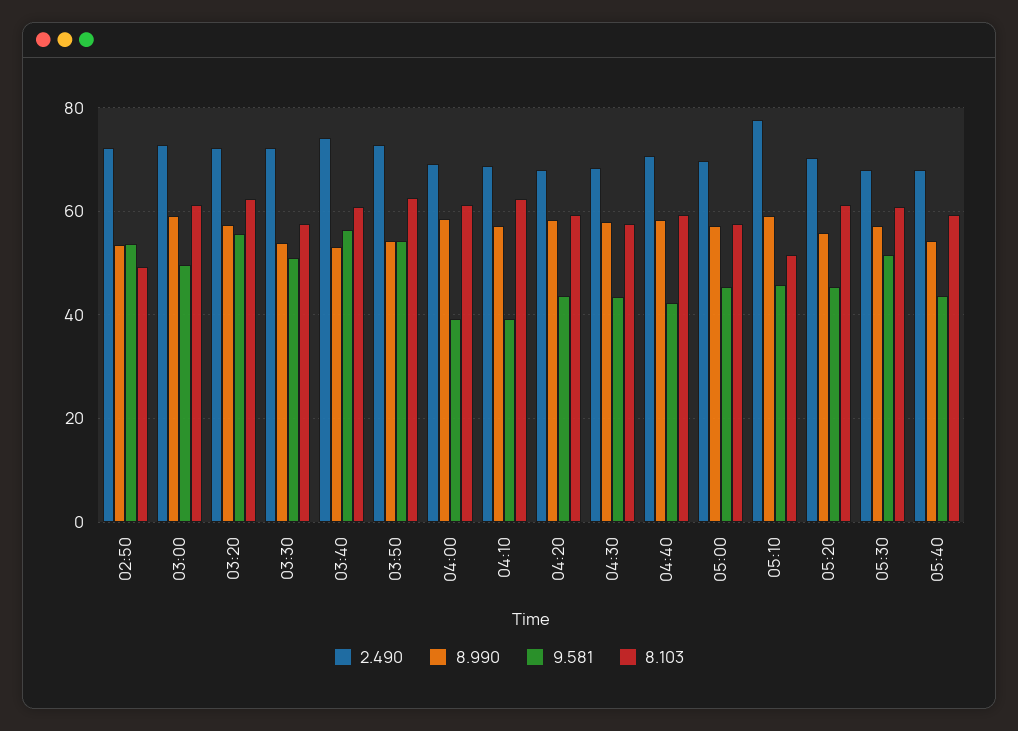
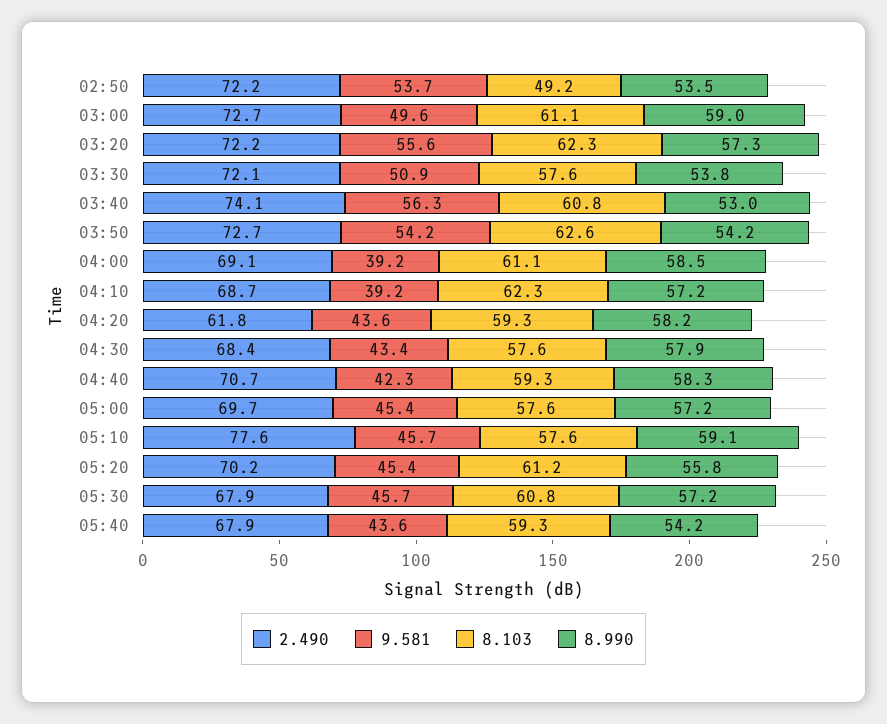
  {
    "2.490": {
      "02:50": 72.2,
      "03:00": 72.7,
      "03:20": 72.2,
      "03:30": 72.1,
      "03:40": 74.1,
      "03:50": 72.7,
      "04:00": 69.1,
      "04:10": 68.7,
-     "04:20": 68,
+     "04:20": 61.8,
      "04:30": 68.4,
      "04:40": 70.7,
      "05:00": 69.7,
      "05:10": 77.6,
      "05:20": 70.2,
      "05:30": 67.9,
      "05:40": 67.9
    },
    "8.990": {
      "02:50": 53.5,
      "03:00": 59,
      "03:20": 57.3,
      "03:30": 53.8,
      "03:40": 53,
      "03:50": 54.2,
      "04:00": 58.5,
      "04:10": 57.2,
      "04:20": 58.2,
      "04:30": 57.9,
      "04:40": 58.3,
      "05:00": 57.2,
      "05:10": 59.1,
      "05:20": 55.8,
      "05:30": 57.2,
      "05:40": 54.2
    },
    "9.581": {
      "02:50": 53.7,
      "03:00": 49.6,
      "03:20": 55.6,
      "03:30": 50.9,
      "03:40": 56.3,
      "03:50": 54.2,
      "04:00": 39.2,
      "04:10": 39.2,
      "04:20": 43.6,
      "04:30": 43.4,
      "04:40": 42.3,
      "05:00": 45.4,
      "05:10": 45.7,
      "05:20": 45.4,
-     "05:30": 52,
+     "05:30": 45.7,
      "05:40": 43.6
    },
    "8.103": {
      "02:50": 49.2,
      "03:00": 61.1,
      "03:20": 62.3,
      "03:30": 57.6,
      "03:40": 60.8,
      "03:50": 62.6,
      "04:00": 61.1,
      "04:10": 62.3,
      "04:20": 59.3,
      "04:30": 57.6,
      "04:40": 59.3,
      "05:00": 57.6,
-     "05:10": 52,
+     "05:10": 57.6,
      "05:20": 61.2,
      "05:30": 60.8,
      "05:40": 59.3
    }
  }

